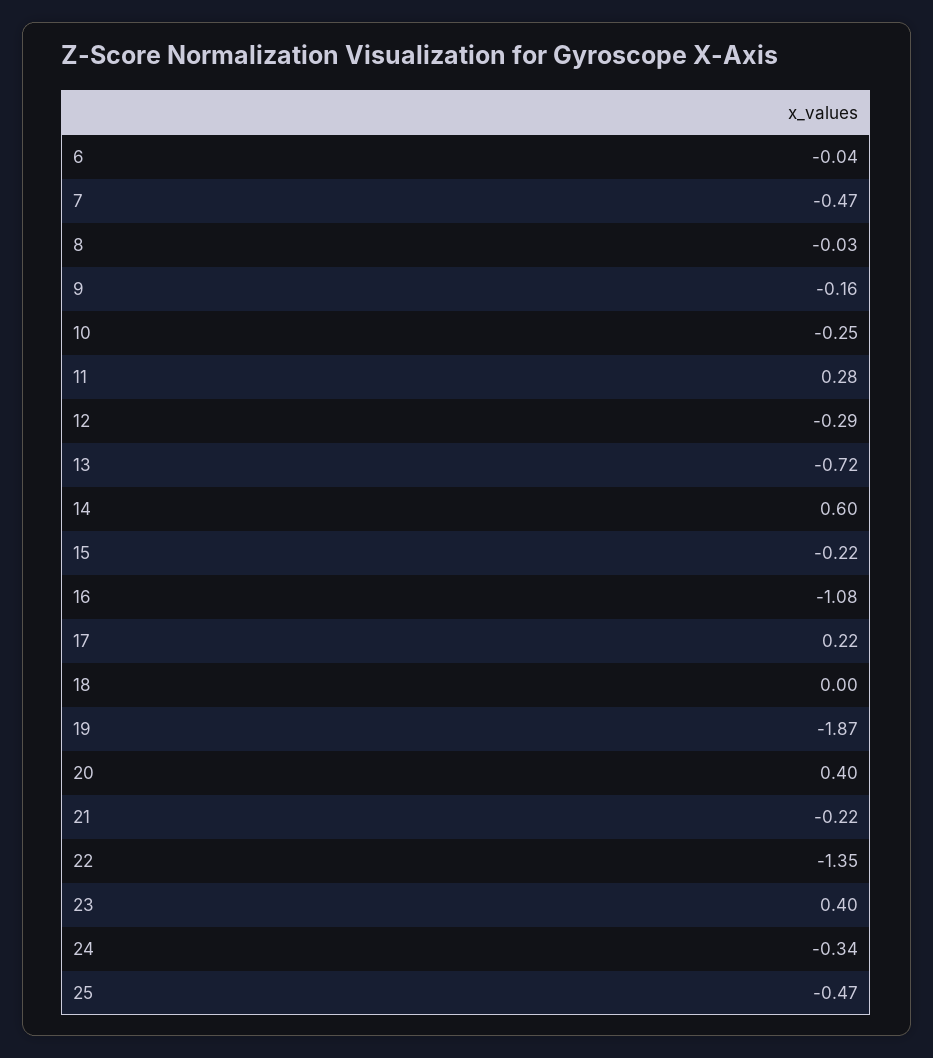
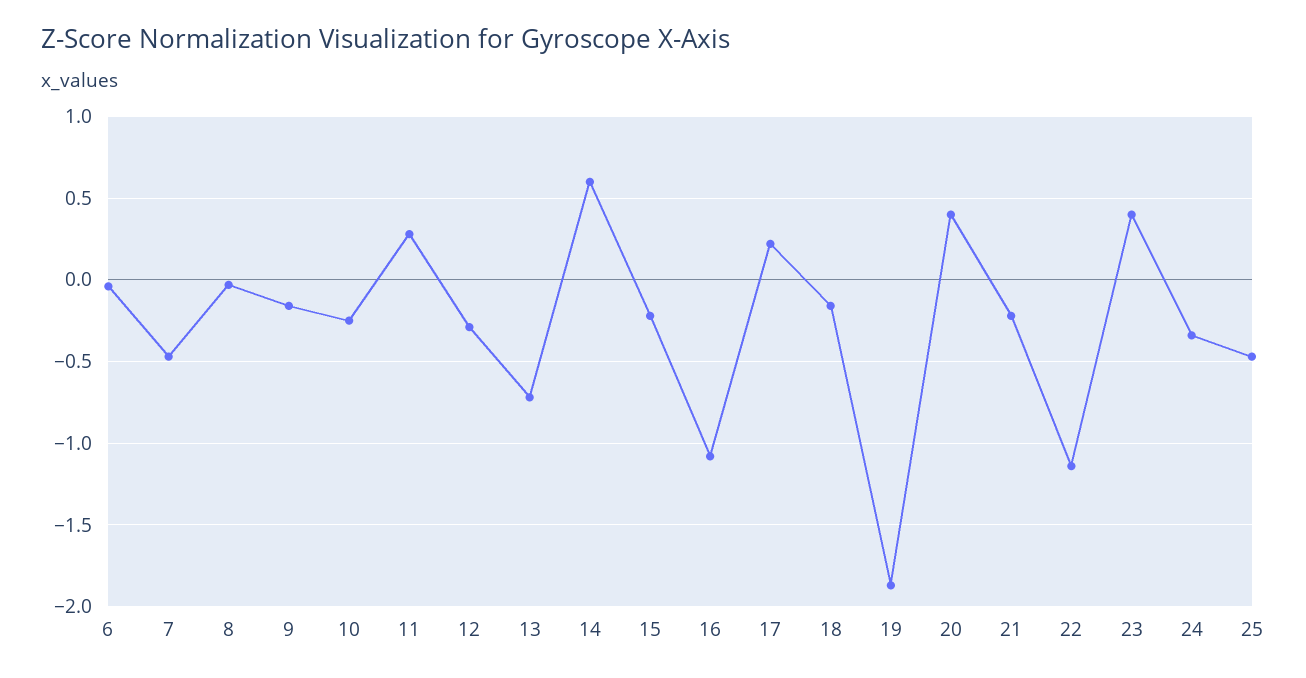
  {
    "6": -0.04,
    "7": -0.47,
    "8": -0.03,
    "9": -0.16,
    "10": -0.25,
    "11": 0.28,
    "12": -0.29,
    "13": -0.72,
    "14": 0.6,
    "15": -0.22,
    "16": -1.08,
    "17": 0.22,
-   "18": 0,
+   "18": -0.15,
    "19": -1.87,
    "20": 0.4,
    "21": -0.22,
-   "22": -1.35,
+   "22": -1.15,
    "23": 0.4,
    "24": -0.34,
    "25": -0.47
  }

